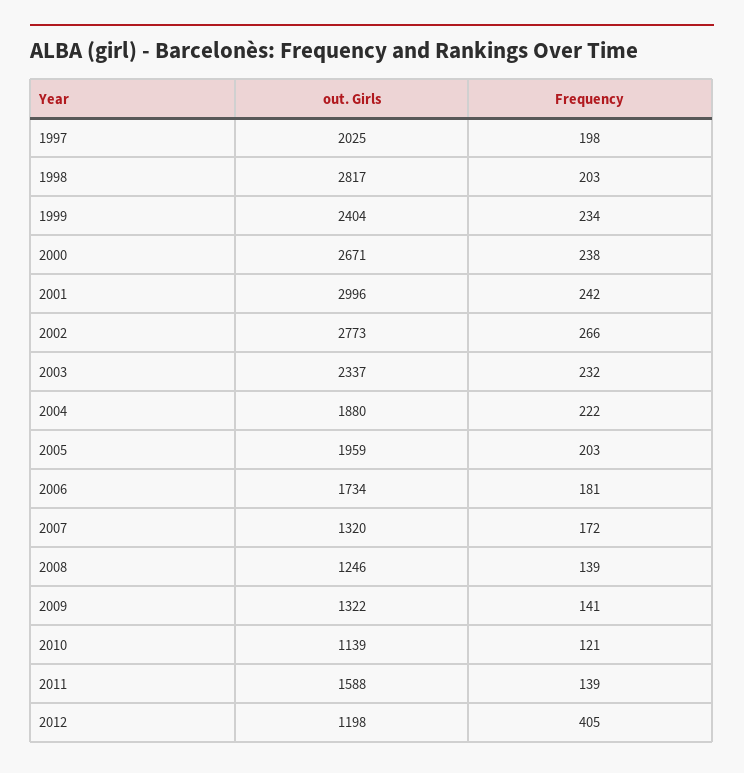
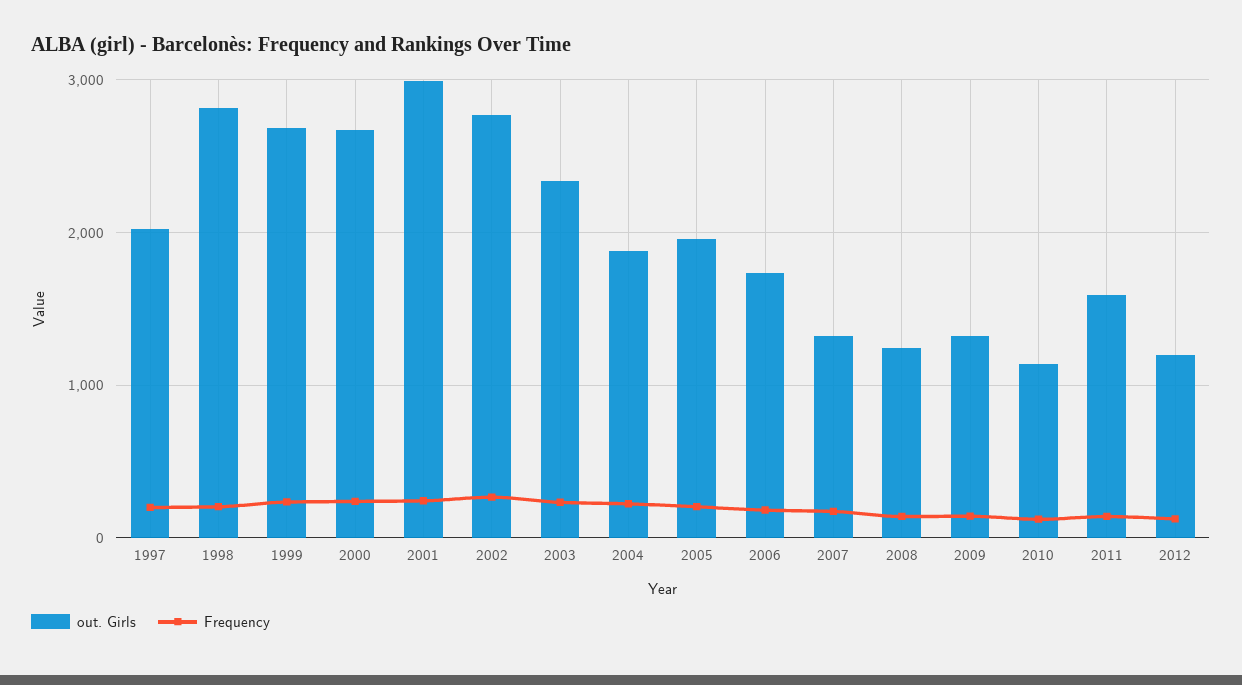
  {
    "out. Girls": {
      "1997": 2025,
      "1998": 2817,
-     "1999": 2404,
+     "1999": 2700,
      "2000": 2671,
      "2001": 2996,
      "2002": 2773,
      "2003": 2337,
      "2004": 1880,
      "2005": 1959,
      "2006": 1734,
      "2007": 1320,
      "2008": 1246,
      "2009": 1322,
      "2010": 1139,
      "2011": 1588,
      "2012": 1198
    },
    "Frequency": {
      "1997": 198,
      "1998": 203,
      "1999": 234,
      "2000": 238,
      "2001": 242,
      "2002": 266,
      "2003": 232,
      "2004": 222,
      "2005": 203,
      "2006": 181,
      "2007": 172,
      "2008": 139,
      "2009": 141,
      "2010": 121,
      "2011": 139,
-     "2012": 405
+     "2012": 100
    }
  }

